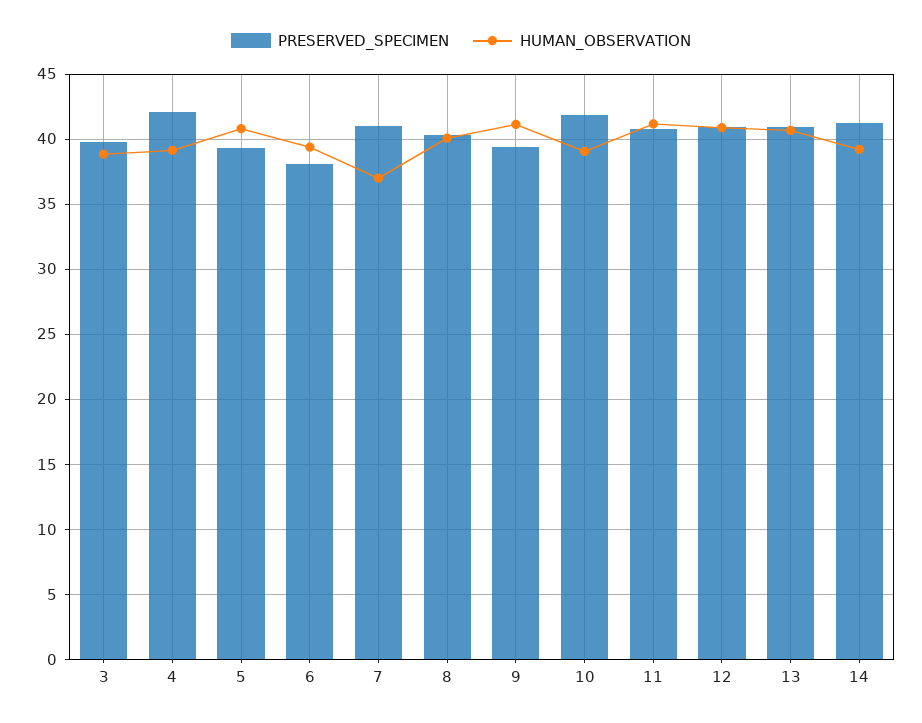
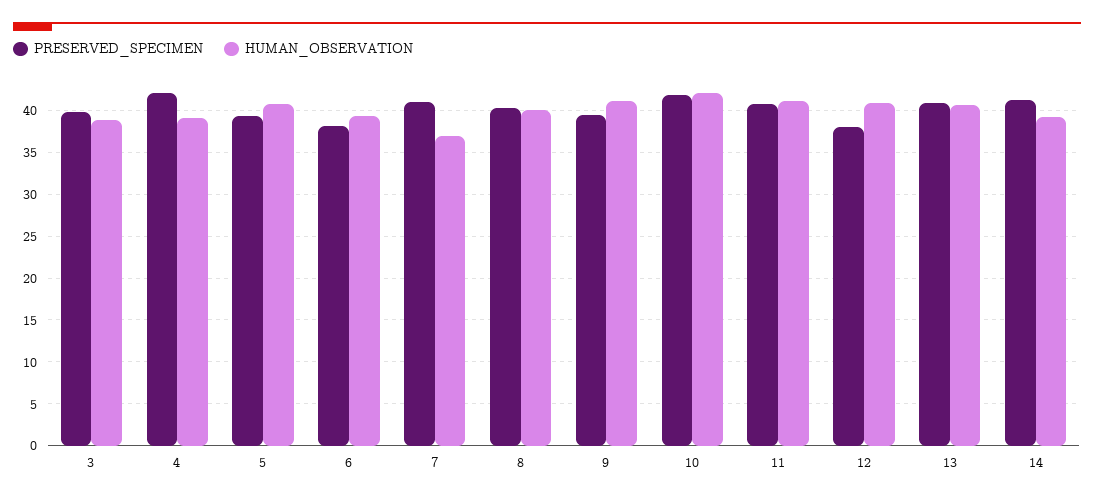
  {
    "PRESERVED_SPECIMEN": {
      "3": 40,
      "4": 42,
      "5": 39.5,
      "6": 38,
      "7": 41,
      "8": 40.5,
      "9": 39.5,
      "10": 42,
      "11": 41,
-     "12": 41,
+     "12": 38,
      "13": 41,
      "14": 41
    },
    "HUMAN_OBSERVATION": {
      "3": 39,
      "4": 39,
      "5": 41,
      "6": 39.5,
      "7": 37,
      "8": 40,
      "9": 41,
-     "10": 39,
+     "10": 42,
      "11": 41,
      "12": 41,
      "13": 40.5,
      "14": 39
    }
  }

